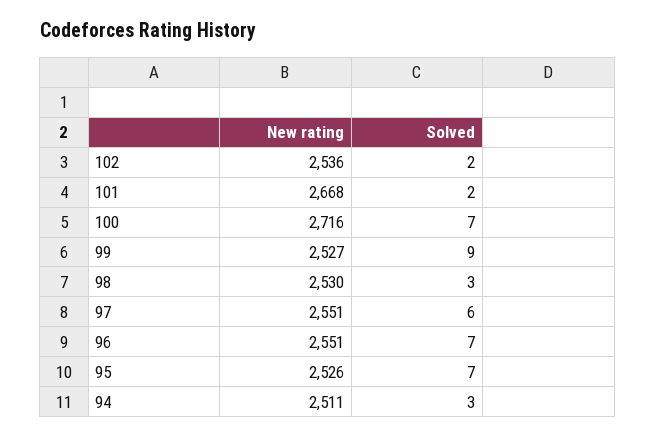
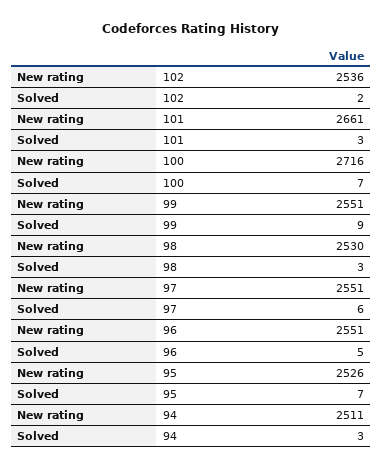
  {
    "New rating": {
      "102": 2536,
-     "101": 2668,
+     "101": 2661,
      "100": 2716,
-     "99": 2527,
+     "99": 2551,
      "98": 2530,
      "97": 2551,
      "96": 2551,
      "95": 2526,
      "94": 2511
    },
    "Solved": {
      "102": 2,
-     "101": 2,
+     "101": 3,
      "100": 7,
      "99": 9,
      "98": 3,
      "97": 6,
-     "96": 7,
+     "96": 5,
      "95": 7,
      "94": 3
    }
  }

